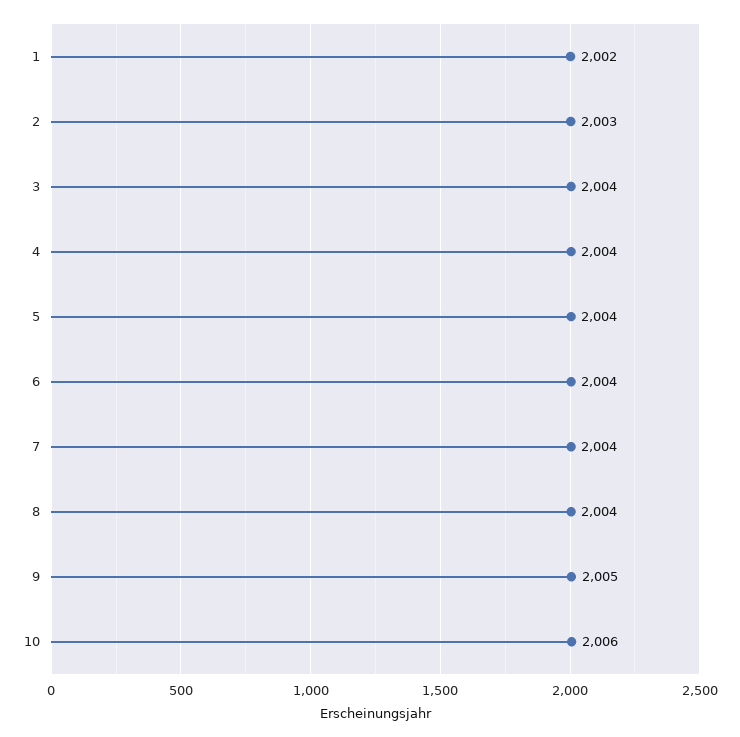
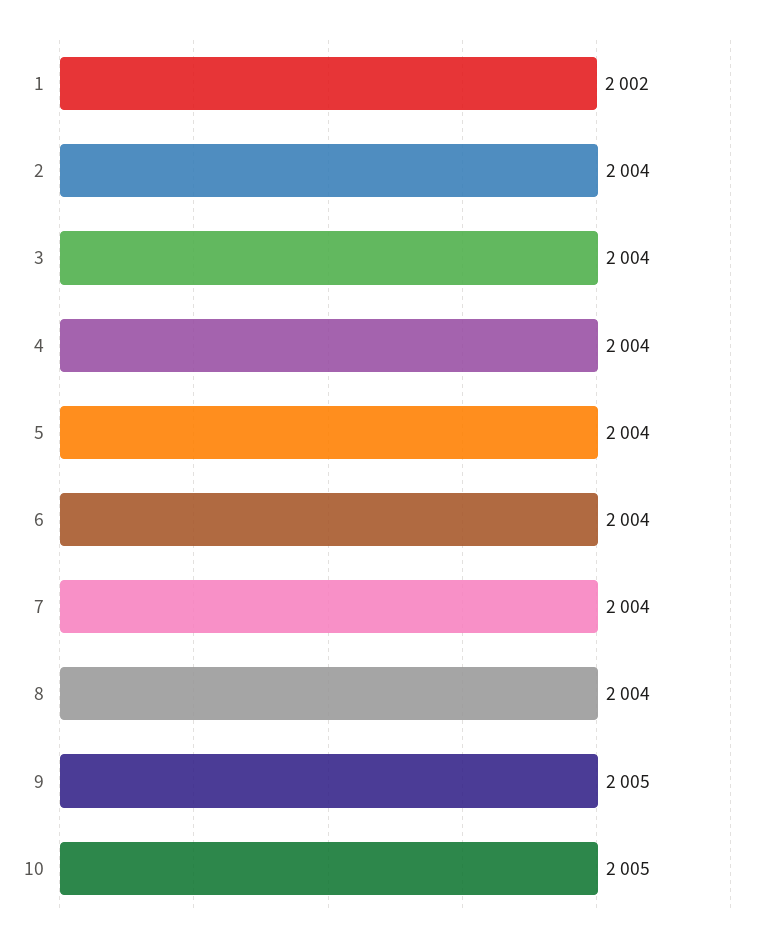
  {
    "1": 2002,
-   "2": 2003,
+   "2": 2004,
    "3": 2004,
    "4": 2004,
    "5": 2004,
    "6": 2004,
    "7": 2004,
    "8": 2004,
    "9": 2005,
-   "10": 2006
+   "10": 2005
  }

